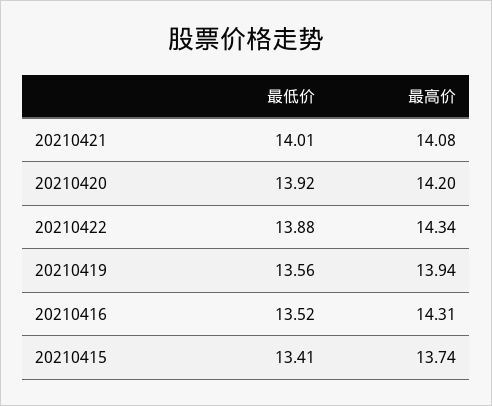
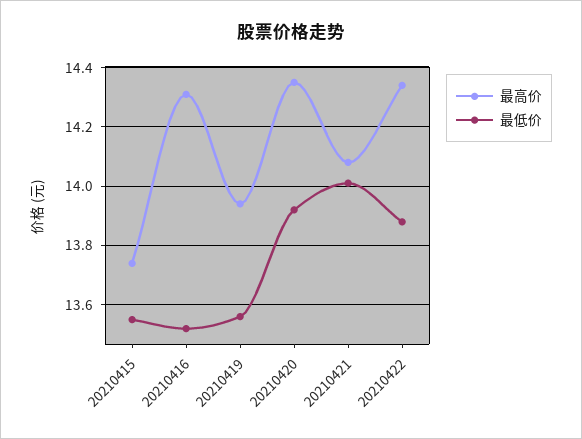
  {
    "最低价": {
      "20210421": 14.01,
      "20210420": 13.92,
      "20210422": 13.88,
      "20210419": 13.56,
      "20210416": 13.52,
-     "20210415": 13.41
+     "20210415": 13.55
    },
    "最高价": {
      "20210421": 14.08,
-     "20210420": 14.2,
+     "20210420": 14.35,
      "20210422": 14.34,
      "20210419": 13.94,
      "20210416": 14.31,
      "20210415": 13.74
    }
  }

